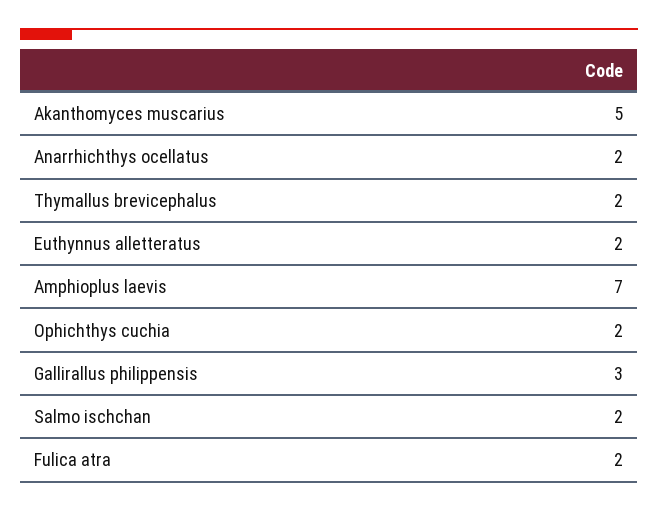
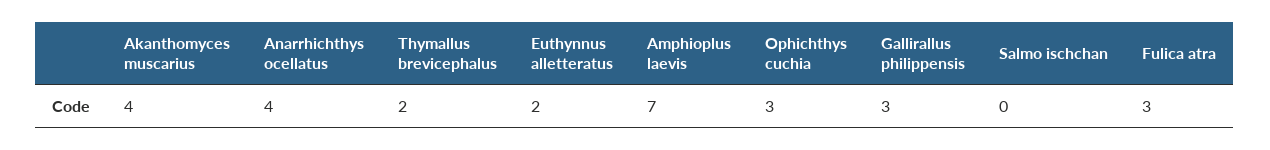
  {
-   "Akanthomyces muscarius": 5,
+   "Akanthomyces muscarius": 4,
-   "Anarrhichthys ocellatus": 2,
+   "Anarrhichthys ocellatus": 4,
    "Thymallus brevicephalus": 2,
    "Euthynnus alletteratus": 2,
    "Amphioplus laevis": 7,
-   "Ophichthys cuchia": 2,
+   "Ophichthys cuchia": 3,
    "Gallirallus philippensis": 3,
-   "Salmo ischchan": 2,
+   "Salmo ischchan": 0,
-   "Fulica atra": 2
+   "Fulica atra": 3
  }

